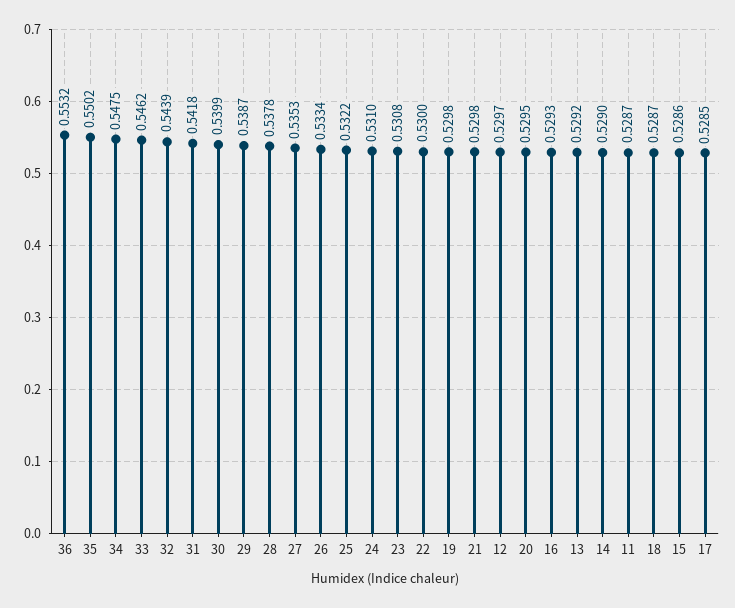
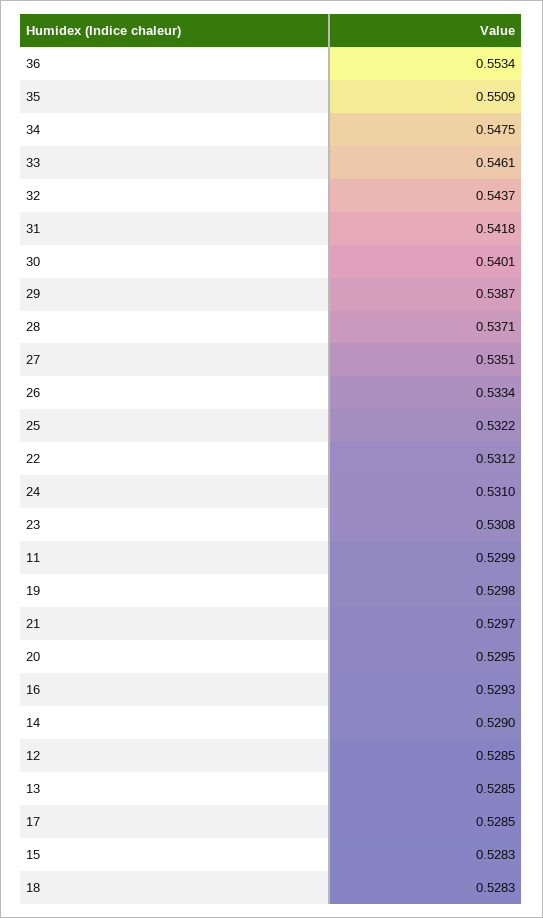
  {
-   "36": 0.5532,
+   "36": 0.5534,
-   "35": 0.5502,
+   "35": 0.5509,
    "34": 0.5475,
-   "33": 0.5462,
+   "33": 0.5461,
-   "32": 0.5439,
+   "32": 0.5437,
    "31": 0.5418,
-   "30": 0.5399,
+   "30": 0.5401,
    "29": 0.5387,
-   "28": 0.5378,
+   "28": 0.5371,
-   "27": 0.5353,
+   "27": 0.5351,
    "26": 0.5334,
    "25": 0.5322,
    "24": 0.531,
    "23": 0.5308,
-   "22": 0.53,
+   "22": 0.5312,
    "19": 0.5298,
-   "21": 0.5298,
+   "21": 0.5297,
-   "12": 0.5297,
+   "12": 0.5285,
    "20": 0.5295,
    "16": 0.5293,
-   "13": 0.5292,
+   "13": 0.5285,
    "14": 0.529,
-   "11": 0.5287,
+   "11": 0.5299,
-   "18": 0.5287,
+   "18": 0.5283,
-   "15": 0.5286,
+   "15": 0.5283,
    "17": 0.5285
  }

